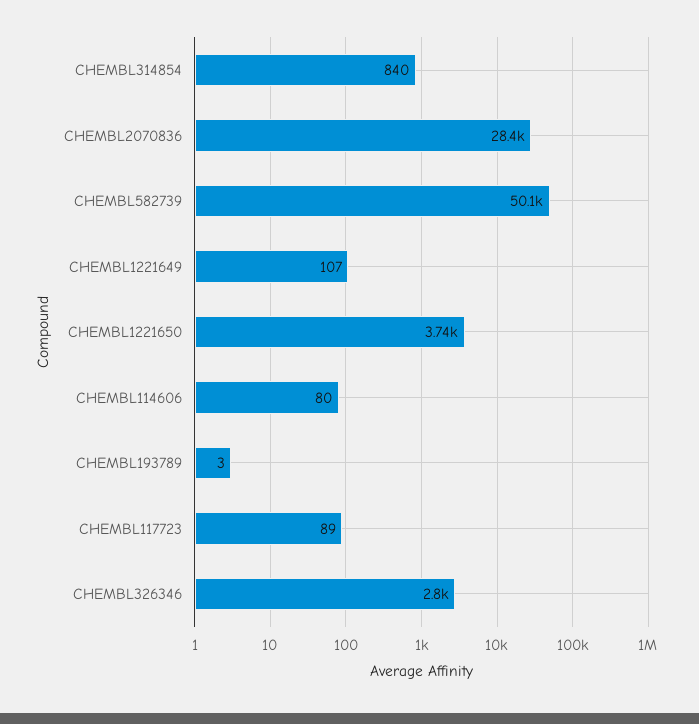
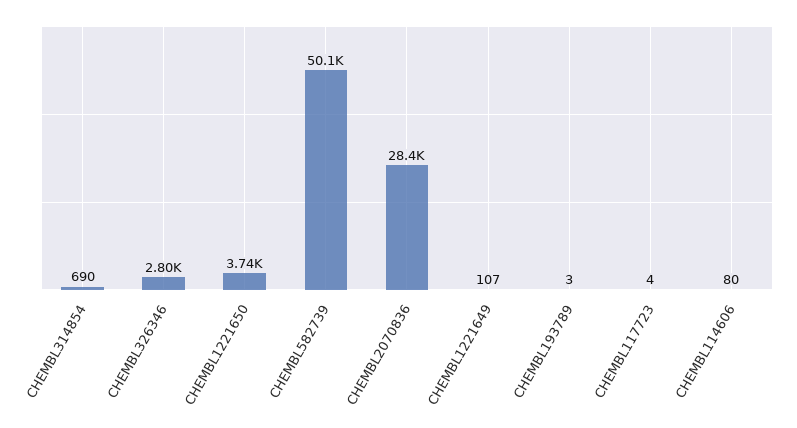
  {
-   "CHEMBL314854": 840,
+   "CHEMBL314854": 690,
    "CHEMBL2070836": 28400,
    "CHEMBL582739": 50100,
    "CHEMBL1221649": 107,
    "CHEMBL1221650": 3740,
    "CHEMBL114606": 80,
    "CHEMBL193789": 3,
-   "CHEMBL117723": 89,
+   "CHEMBL117723": 4,
    "CHEMBL326346": 2800
  }

